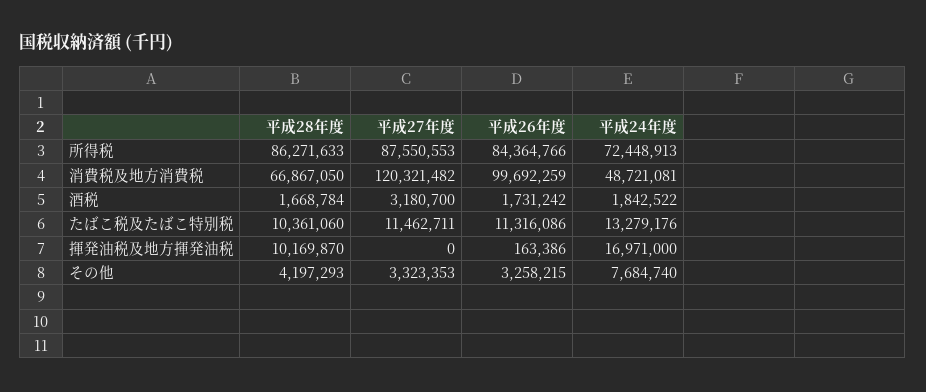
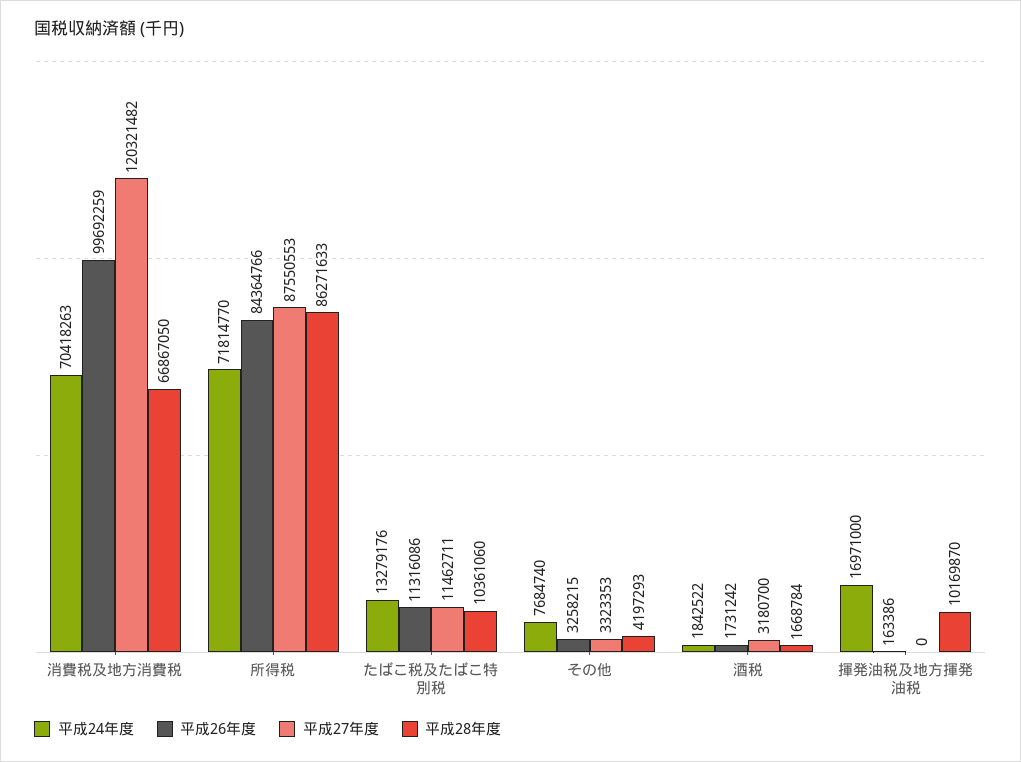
  {
    "平成28年度": {
      "所得税": 86271633,
      "消費税及地方消費税": 66867050,
      "酒税": 1668784,
      "たばこ税及たばこ特別税": 10361060,
      "揮発油税及地方揮発油税": 10169870,
      "その他": 4197293
    },
    "平成27年度": {
      "所得税": 87550553,
      "消費税及地方消費税": 120321482,
      "酒税": 3180700,
      "たばこ税及たばこ特別税": 11462711,
      "揮発油税及地方揮発油税": 0,
      "その他": 3323353
    },
    "平成26年度": {
      "所得税": 84364766,
      "消費税及地方消費税": 99692259,
      "酒税": 1731242,
      "たばこ税及たばこ特別税": 11316086,
      "揮発油税及地方揮発油税": 163386,
      "その他": 3258215
    },
    "平成24年度": {
-     "所得税": 72448913,
+     "所得税": 71814770,
-     "消費税及地方消費税": 48721081,
+     "消費税及地方消費税": 70418263,
      "酒税": 1842522,
      "たばこ税及たばこ特別税": 13279176,
      "揮発油税及地方揮発油税": 16971000,
      "その他": 7684740
    }
  }

